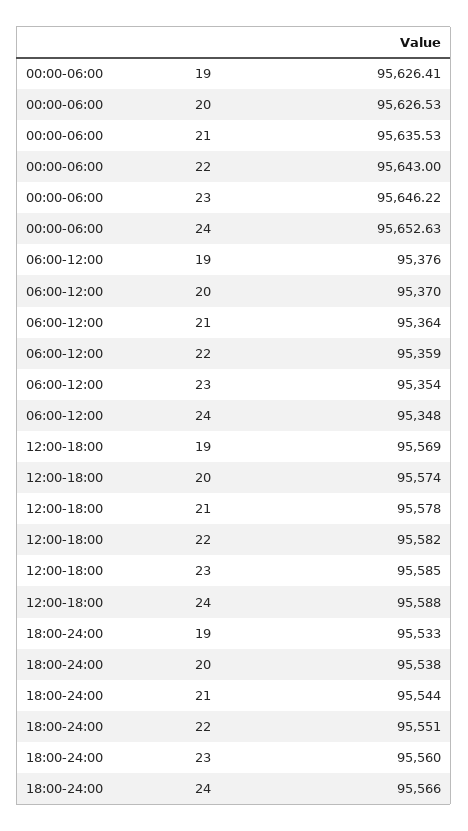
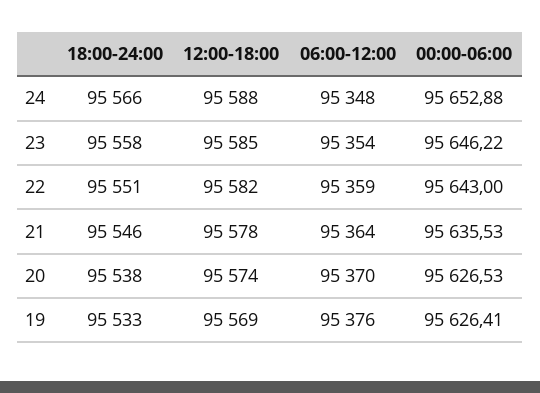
  {
    "00:00-06:00": {
      "19": 95626.41,
      "20": 95626.53,
      "21": 95635.53,
      "22": 95643,
      "23": 95646.22,
-     "24": 95652.63
+     "24": 95652.88
    },
    "06:00-12:00": {
      "19": 95376,
      "20": 95370,
      "21": 95364,
      "22": 95359,
      "23": 95354,
      "24": 95348
    },
    "12:00-18:00": {
      "19": 95569,
      "20": 95574,
      "21": 95578,
      "22": 95582,
      "23": 95585,
      "24": 95588
    },
    "18:00-24:00": {
      "19": 95533,
      "20": 95538,
-     "21": 95544,
+     "21": 95546,
      "22": 95551,
-     "23": 95560,
+     "23": 95558,
      "24": 95566
    }
  }

